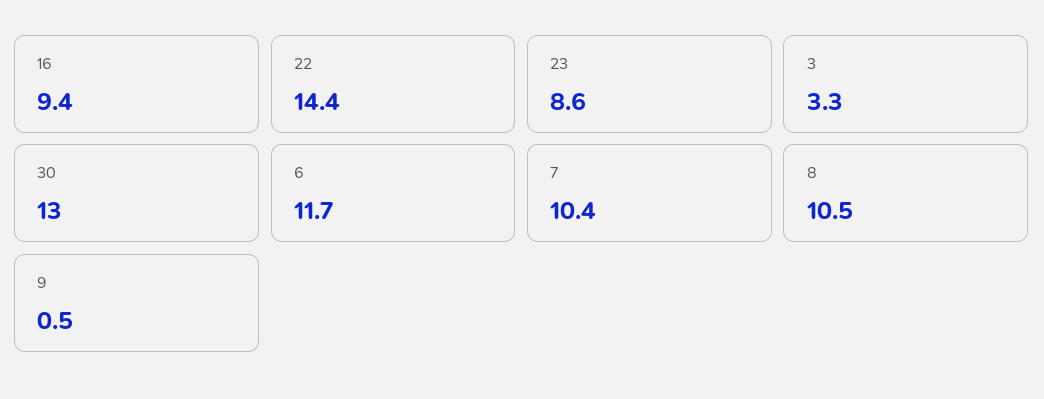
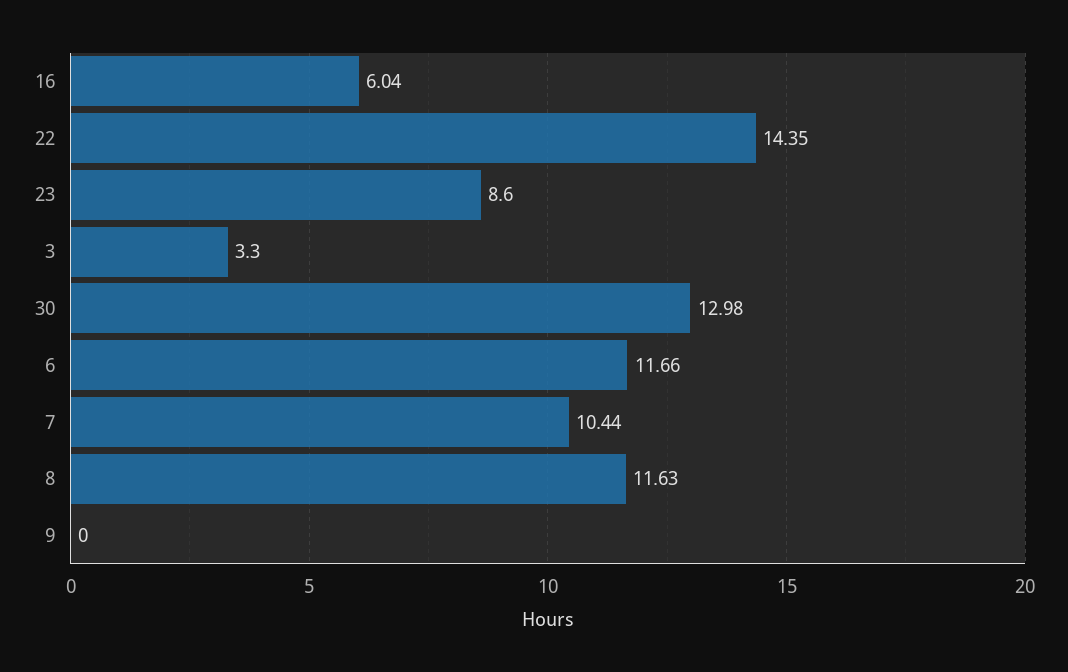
  {
-   "16": 9.4,
+   "16": 6.04,
    "22": 14.35,
    "23": 8.6,
    "3": 3.3,
    "30": 12.98,
    "6": 11.66,
    "7": 10.44,
-   "8": 10.5,
+   "8": 11.63,
-   "9": 0.5
+   "9": 0
  }

